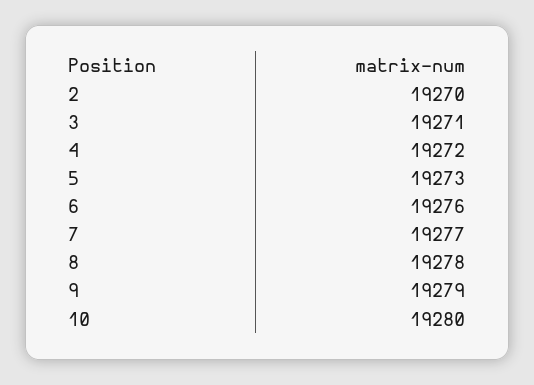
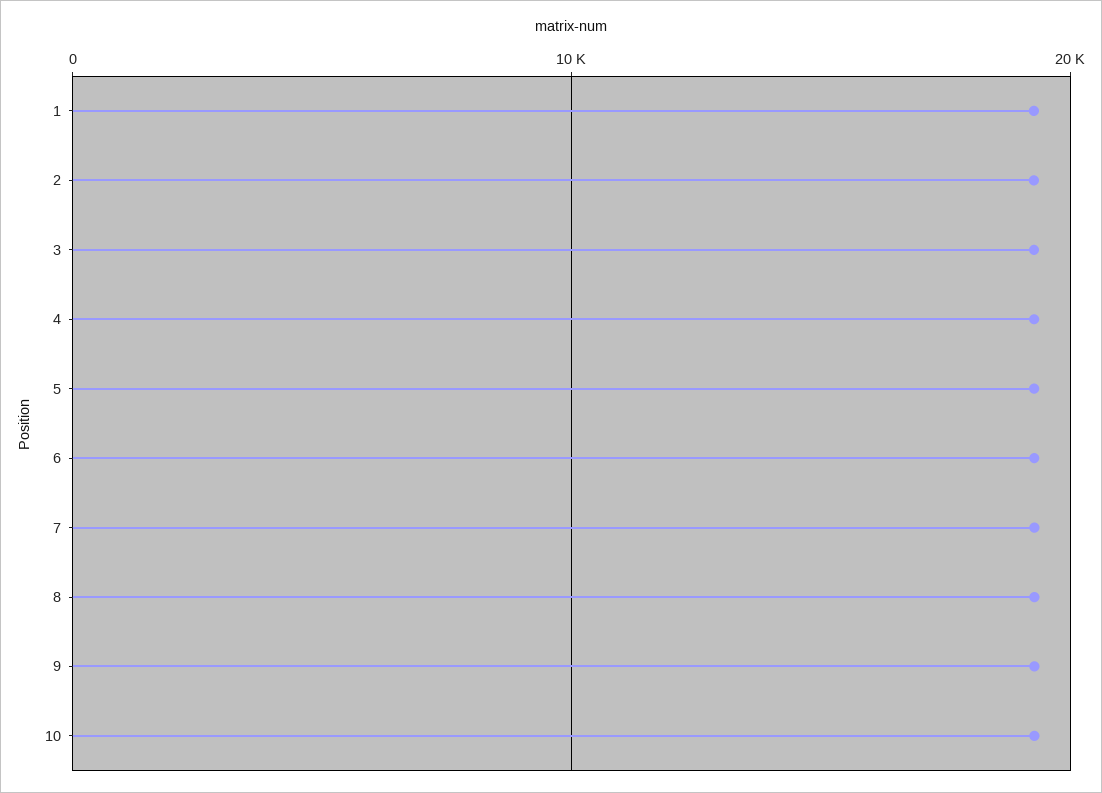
  {
    "2": 19270,
    "3": 19271,
    "4": 19272,
    "5": 19273,
    "6": 19276,
    "7": 19277,
    "8": 19278,
    "9": 19279,
-   "10": 19280
+   "10": 19280,
+   "1": 19000
  }

